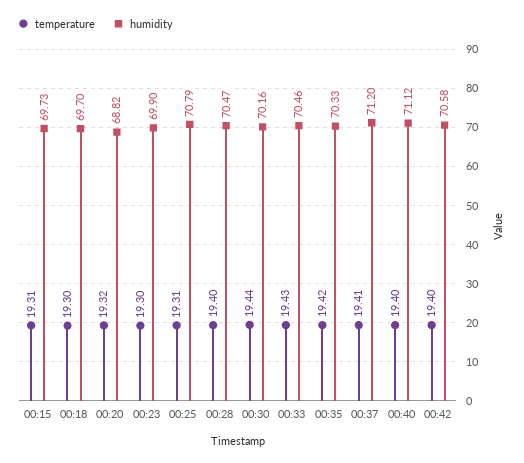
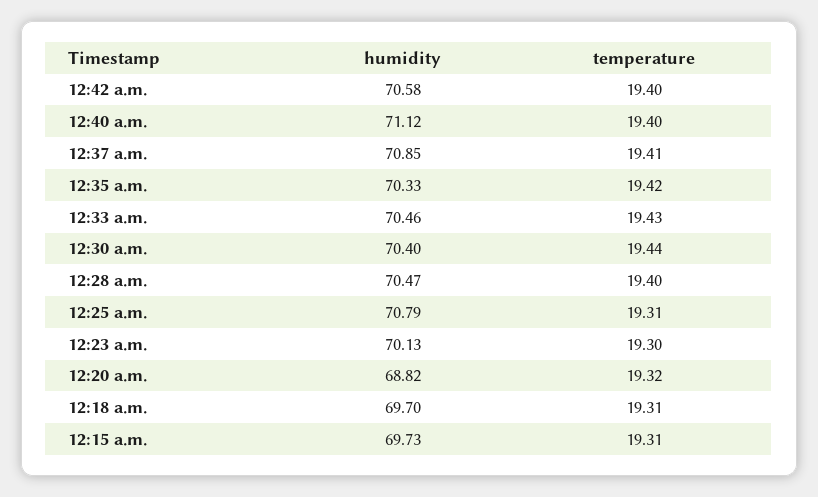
  {
    "temperature": {
      "00:15": 19.31,
-     "00:18": 19.3,
+     "00:18": 19.31,
      "00:20": 19.32,
      "00:23": 19.3,
      "00:25": 19.31,
      "00:28": 19.4,
      "00:30": 19.44,
      "00:33": 19.43,
      "00:35": 19.42,
      "00:37": 19.41,
      "00:40": 19.4,
      "00:42": 19.4
    },
    "humidity": {
      "00:15": 69.73,
      "00:18": 69.7,
      "00:20": 68.82,
-     "00:23": 69.9,
+     "00:23": 70.13,
      "00:25": 70.79,
      "00:28": 70.47,
-     "00:30": 70.16,
+     "00:30": 70.4,
      "00:33": 70.46,
      "00:35": 70.33,
-     "00:37": 71.2,
+     "00:37": 70.85,
      "00:40": 71.12,
      "00:42": 70.58
    }
  }

